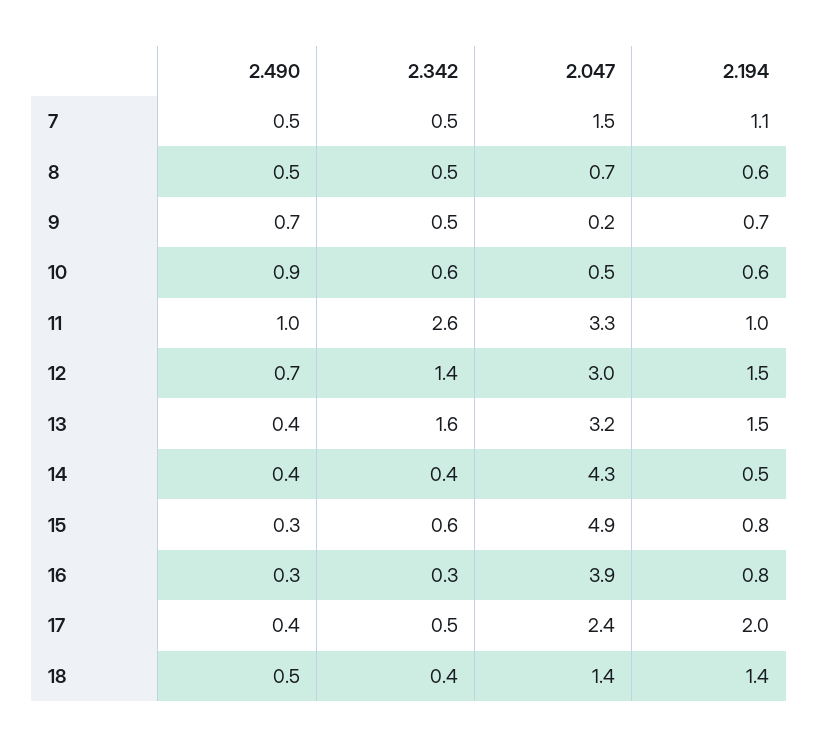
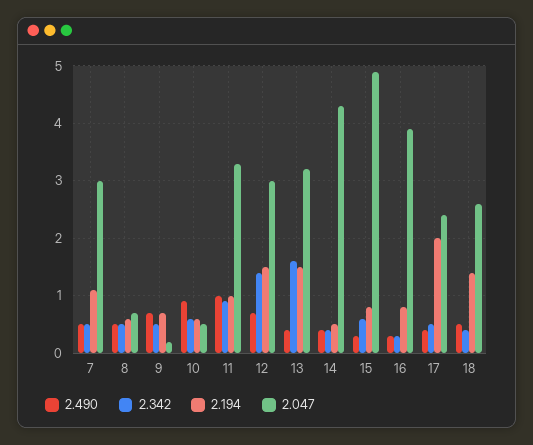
  {
    "2.490": {
      "7": 0.5,
      "8": 0.5,
      "9": 0.7,
      "10": 0.9,
      "11": 1,
      "12": 0.7,
      "13": 0.4,
      "14": 0.4,
      "15": 0.3,
      "16": 0.3,
      "17": 0.4,
      "18": 0.5
    },
    "2.342": {
      "7": 0.5,
      "8": 0.5,
      "9": 0.5,
      "10": 0.6,
-     "11": 2.6,
+     "11": 1,
      "12": 1.4,
      "13": 1.6,
      "14": 0.4,
      "15": 0.6,
      "16": 0.3,
      "17": 0.5,
      "18": 0.4
    },
    "2.047": {
-     "7": 1.5,
+     "7": 3,
      "8": 0.7,
      "9": 0.2,
      "10": 0.5,
      "11": 3.3,
      "12": 3,
      "13": 3.2,
      "14": 4.3,
      "15": 4.9,
      "16": 3.9,
      "17": 2.4,
-     "18": 1.4
+     "18": 2.5
    },
    "2.194": {
      "7": 1.1,
      "8": 0.6,
      "9": 0.7,
      "10": 0.6,
      "11": 1,
      "12": 1.5,
      "13": 1.5,
      "14": 0.5,
      "15": 0.8,
      "16": 0.8,
      "17": 2,
      "18": 1.4
    }
  }

